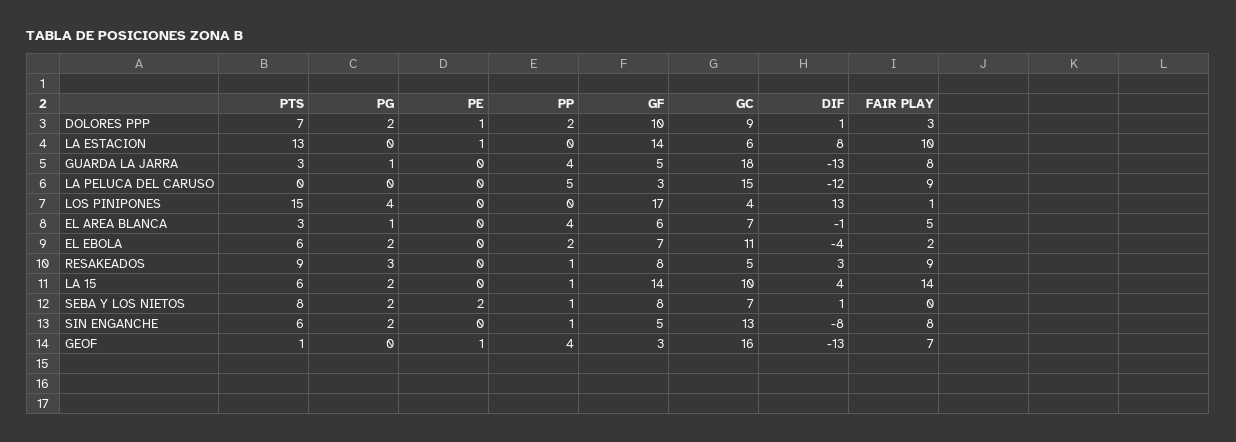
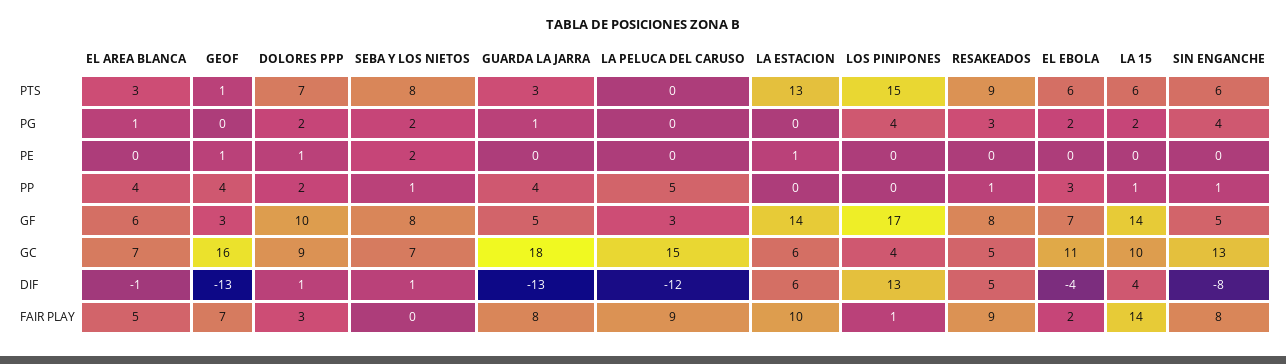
  {
    "PTS": {
      "DOLORES PPP": 7,
      "LA ESTACION": 13,
      "GUARDA LA JARRA": 3,
      "LA PELUCA DEL CARUSO": 0,
      "LOS PINIPONES": 15,
      "EL AREA BLANCA": 3,
      "EL EBOLA": 6,
      "RESAKEADOS": 9,
      "LA 15": 6,
      "SEBA Y LOS NIETOS": 8,
      "SIN ENGANCHE": 6,
      "GEOF": 1
    },
    "PG": {
      "DOLORES PPP": 2,
      "LA ESTACION": 0,
      "GUARDA LA JARRA": 1,
      "LA PELUCA DEL CARUSO": 0,
      "LOS PINIPONES": 4,
      "EL AREA BLANCA": 1,
      "EL EBOLA": 2,
      "RESAKEADOS": 3,
      "LA 15": 2,
      "SEBA Y LOS NIETOS": 2,
-     "SIN ENGANCHE": 2,
+     "SIN ENGANCHE": 4,
      "GEOF": 0
    },
    "PE": {
      "DOLORES PPP": 1,
      "LA ESTACION": 1,
      "GUARDA LA JARRA": 0,
      "LA PELUCA DEL CARUSO": 0,
      "LOS PINIPONES": 0,
      "EL AREA BLANCA": 0,
      "EL EBOLA": 0,
      "RESAKEADOS": 0,
      "LA 15": 0,
      "SEBA Y LOS NIETOS": 2,
      "SIN ENGANCHE": 0,
      "GEOF": 1
    },
    "PP": {
      "DOLORES PPP": 2,
      "LA ESTACION": 0,
      "GUARDA LA JARRA": 4,
      "LA PELUCA DEL CARUSO": 5,
      "LOS PINIPONES": 0,
      "EL AREA BLANCA": 4,
-     "EL EBOLA": 2,
+     "EL EBOLA": 3,
      "RESAKEADOS": 1,
      "LA 15": 1,
      "SEBA Y LOS NIETOS": 1,
      "SIN ENGANCHE": 1,
      "GEOF": 4
    },
    "GF": {
      "DOLORES PPP": 10,
      "LA ESTACION": 14,
      "GUARDA LA JARRA": 5,
      "LA PELUCA DEL CARUSO": 3,
      "LOS PINIPONES": 17,
      "EL AREA BLANCA": 6,
      "EL EBOLA": 7,
      "RESAKEADOS": 8,
      "LA 15": 14,
      "SEBA Y LOS NIETOS": 8,
      "SIN ENGANCHE": 5,
      "GEOF": 3
    },
    "GC": {
      "DOLORES PPP": 9,
      "LA ESTACION": 6,
      "GUARDA LA JARRA": 18,
      "LA PELUCA DEL CARUSO": 15,
      "LOS PINIPONES": 4,
      "EL AREA BLANCA": 7,
      "EL EBOLA": 11,
      "RESAKEADOS": 5,
      "LA 15": 10,
      "SEBA Y LOS NIETOS": 7,
      "SIN ENGANCHE": 13,
      "GEOF": 16
    },
    "DIF": {
      "DOLORES PPP": 1,
-     "LA ESTACION": 8,
+     "LA ESTACION": 6,
      "GUARDA LA JARRA": -13,
      "LA PELUCA DEL CARUSO": -12,
      "LOS PINIPONES": 13,
      "EL AREA BLANCA": -1,
      "EL EBOLA": -4,
-     "RESAKEADOS": 3,
+     "RESAKEADOS": 5,
      "LA 15": 4,
      "SEBA Y LOS NIETOS": 1,
      "SIN ENGANCHE": -8,
      "GEOF": -13
    },
    "FAIR PLAY": {
      "DOLORES PPP": 3,
      "LA ESTACION": 10,
      "GUARDA LA JARRA": 8,
      "LA PELUCA DEL CARUSO": 9,
      "LOS PINIPONES": 1,
      "EL AREA BLANCA": 5,
      "EL EBOLA": 2,
      "RESAKEADOS": 9,
      "LA 15": 14,
      "SEBA Y LOS NIETOS": 0,
      "SIN ENGANCHE": 8,
      "GEOF": 7
    }
  }

